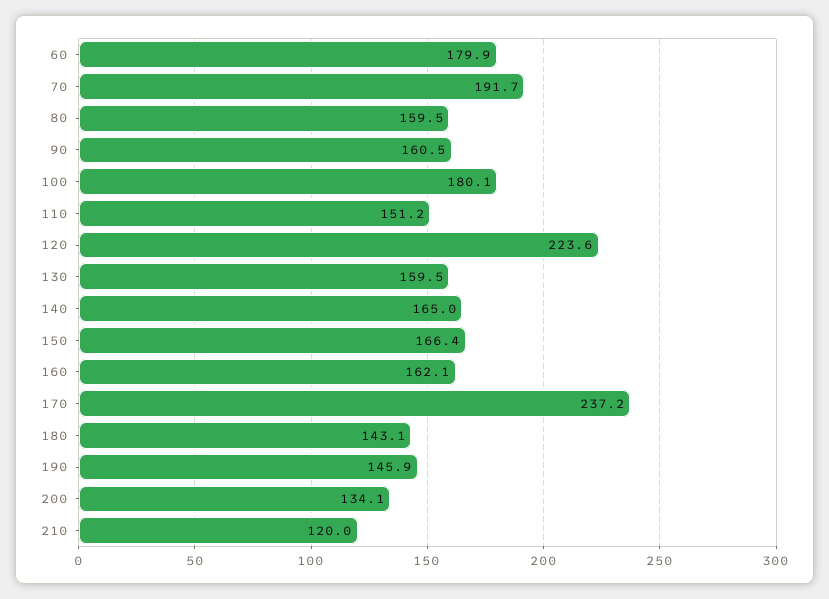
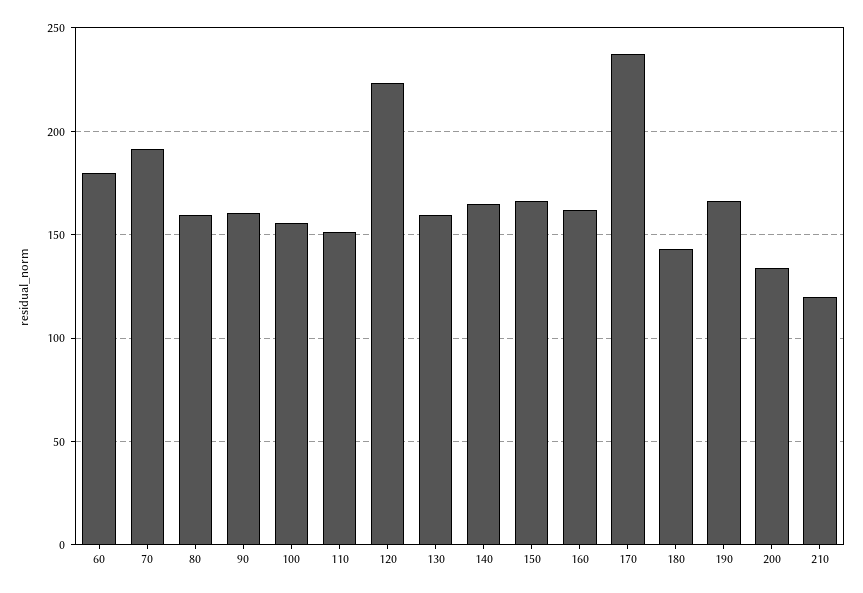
  {
    "60": 179.9,
    "70": 191.7,
    "80": 159.5,
    "90": 160.5,
-   "100": 180.1,
+   "100": 155,
    "110": 151.2,
    "120": 223.6,
    "130": 159.5,
    "140": 165,
    "150": 166.4,
    "160": 162.1,
    "170": 237.2,
    "180": 143.1,
-   "190": 145.9,
+   "190": 165,
    "200": 134.1,
    "210": 120
  }

